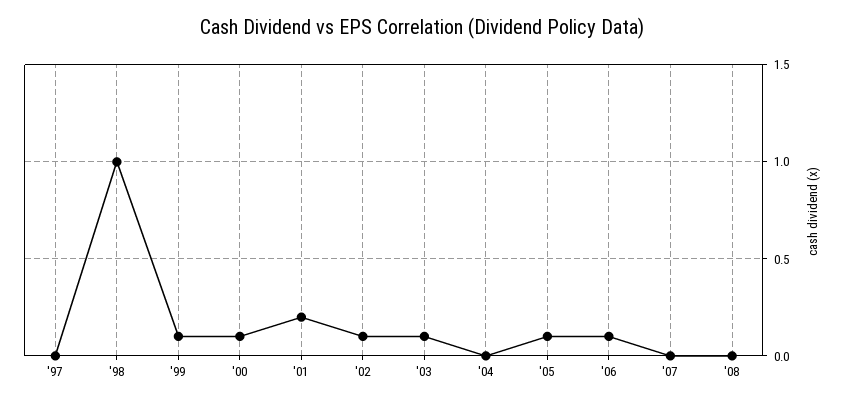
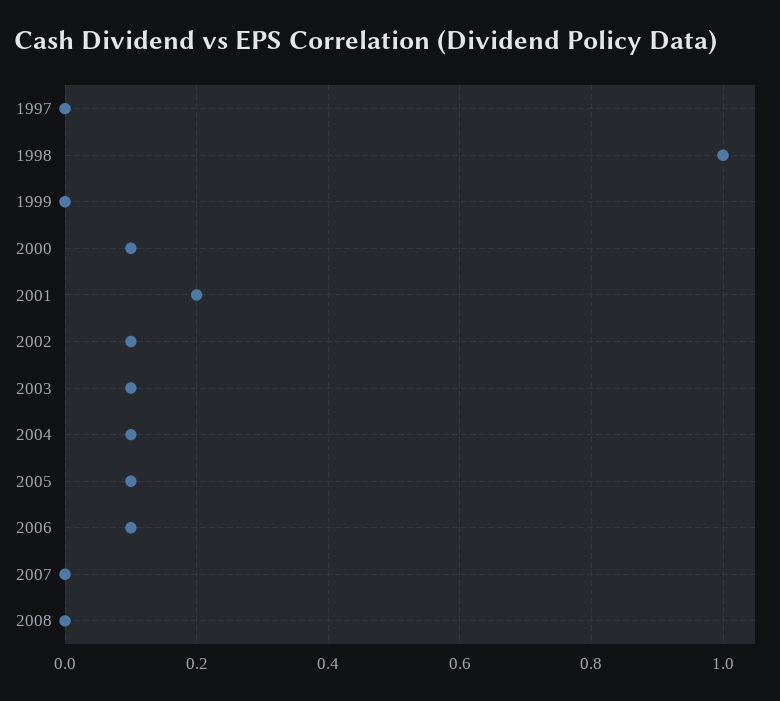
  {
    "'97": 0,
    "'98": 1,
-   "'99": 0.1,
+   "'99": 0,
    "'00": 0.1,
    "'01": 0.2,
    "'02": 0.1,
    "'03": 0.1,
-   "'04": 0,
+   "'04": 0.1,
    "'05": 0.1,
    "'06": 0.1,
    "'07": 0,
    "'08": 0
  }

